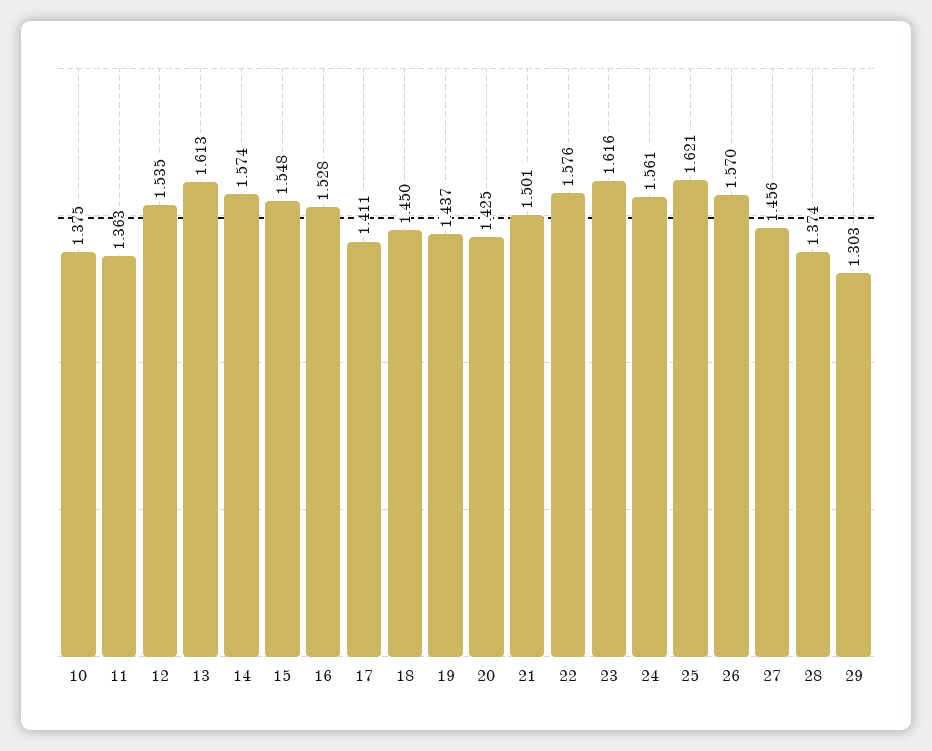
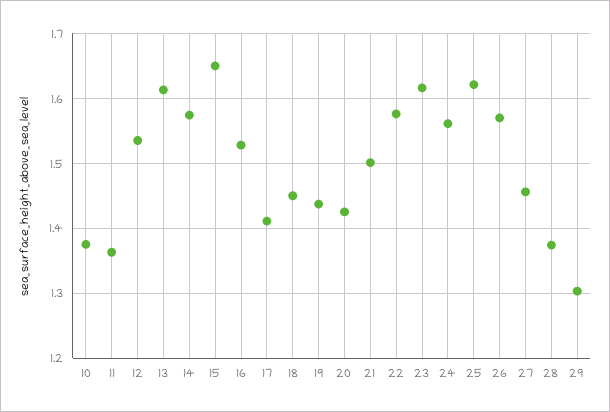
  {
    "10": 1.375,
    "11": 1.363,
    "12": 1.535,
    "13": 1.613,
    "14": 1.574,
-   "15": 1.548,
+   "15": 1.65,
    "16": 1.528,
    "17": 1.411,
    "18": 1.45,
    "19": 1.437,
    "20": 1.425,
    "21": 1.501,
    "22": 1.576,
    "23": 1.616,
    "24": 1.561,
    "25": 1.621,
    "26": 1.57,
    "27": 1.456,
    "28": 1.374,
    "29": 1.303
  }

